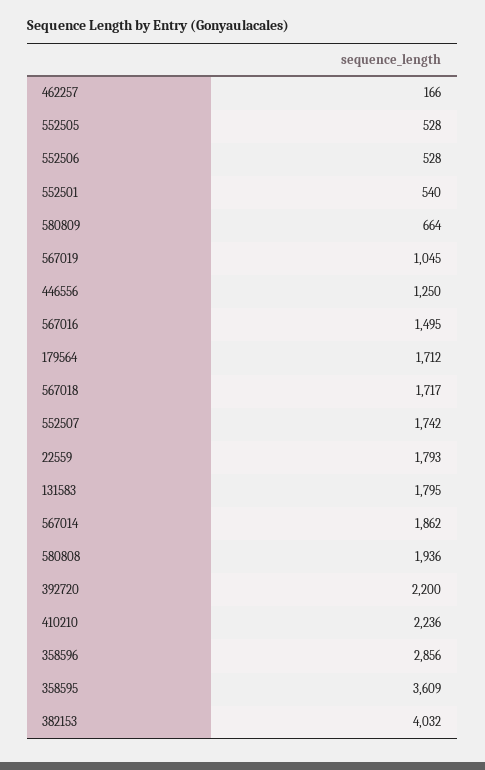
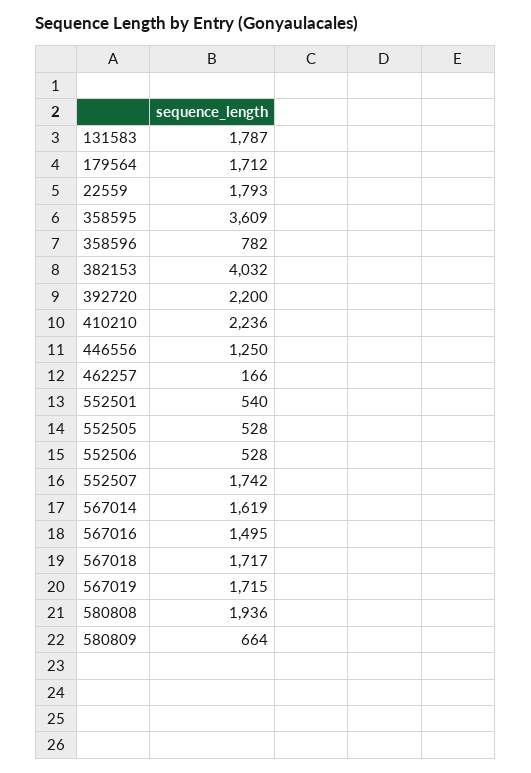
  {
    "462257": 166,
    "552505": 528,
    "552506": 528,
    "552501": 540,
    "580809": 664,
-   "567019": 1045,
+   "567019": 1715,
    "446556": 1250,
    "567016": 1495,
    "179564": 1712,
    "567018": 1717,
    "552507": 1742,
    "22559": 1793,
-   "131583": 1795,
+   "131583": 1787,
-   "567014": 1862,
+   "567014": 1619,
    "580808": 1936,
    "392720": 2200,
    "410210": 2236,
-   "358596": 2856,
+   "358596": 782,
    "358595": 3609,
    "382153": 4032
  }

